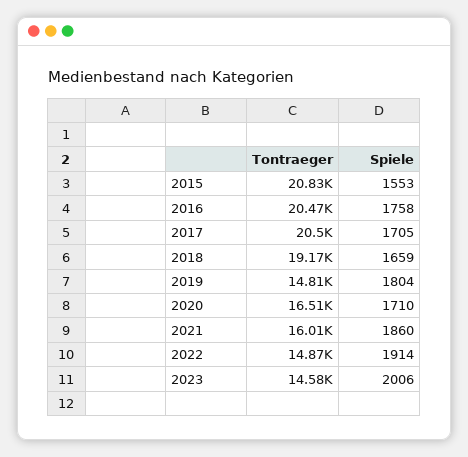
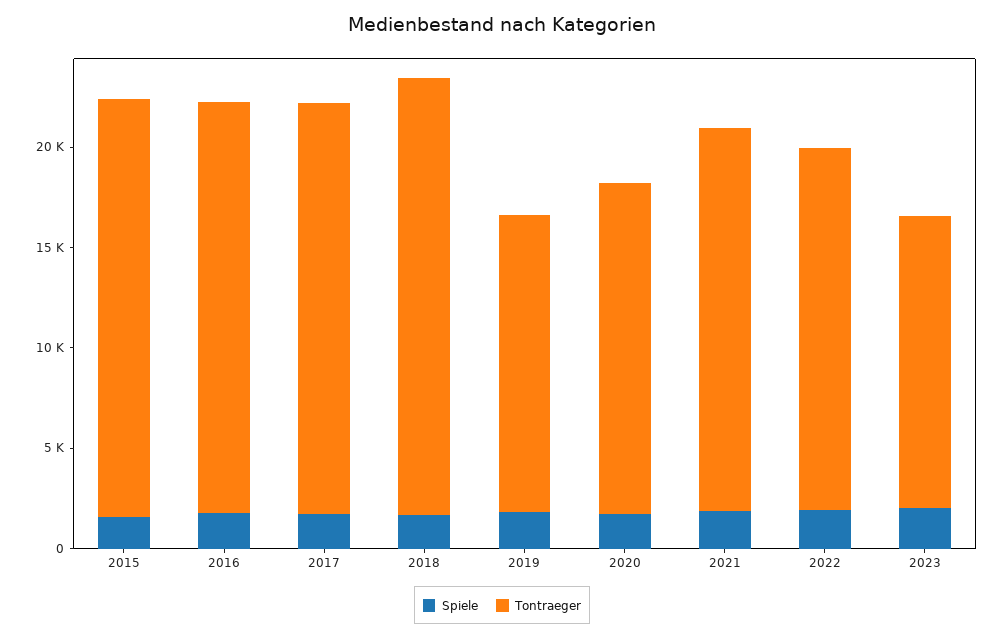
  {
    "Tontraeger": {
      "2015": 20830,
      "2016": 20470,
      "2017": 20500,
-     "2018": 19170,
+     "2018": 22000,
      "2019": 14810,
      "2020": 16510,
-     "2021": 16010,
+     "2021": 19000,
-     "2022": 14870,
+     "2022": 18000,
      "2023": 14580
    },
    "Spiele": {
      "2015": 1553,
      "2016": 1758,
      "2017": 1705,
      "2018": 1659,
      "2019": 1804,
      "2020": 1710,
      "2021": 1860,
      "2022": 1914,
      "2023": 2006
    }
  }

